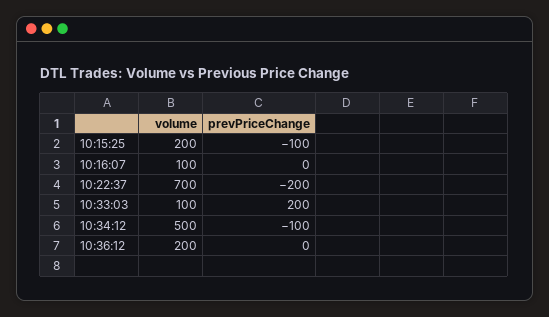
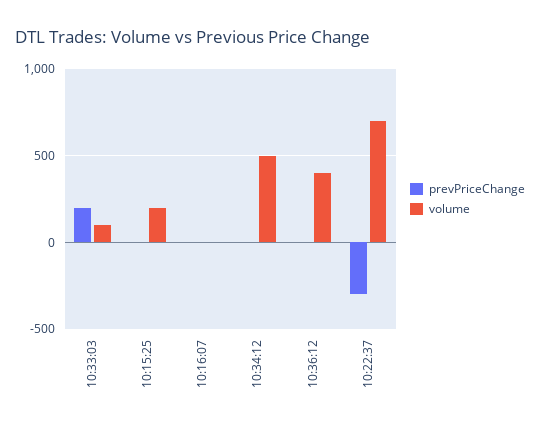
  {
    "volume": {
      "10:15:25": 200,
-     "10:16:07": 100,
+     "10:16:07": 0,
      "10:22:37": 700,
      "10:33:03": 100,
      "10:34:12": 500,
-     "10:36:12": 200
+     "10:36:12": 400
    },
    "prevPriceChange": {
-     "10:15:25": -100,
+     "10:15:25": 0,
      "10:16:07": 0,
-     "10:22:37": -200,
+     "10:22:37": -300,
      "10:33:03": 200,
-     "10:34:12": -100,
+     "10:34:12": 0,
      "10:36:12": 0
    }
  }

